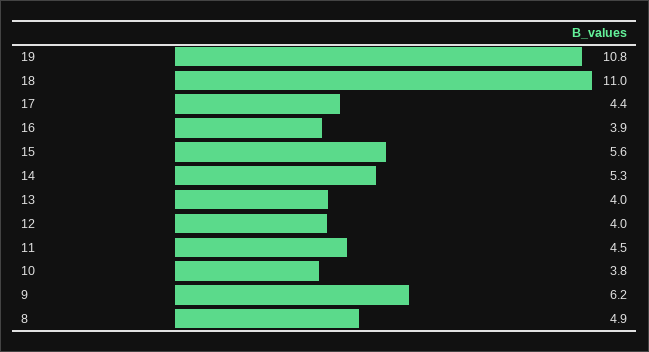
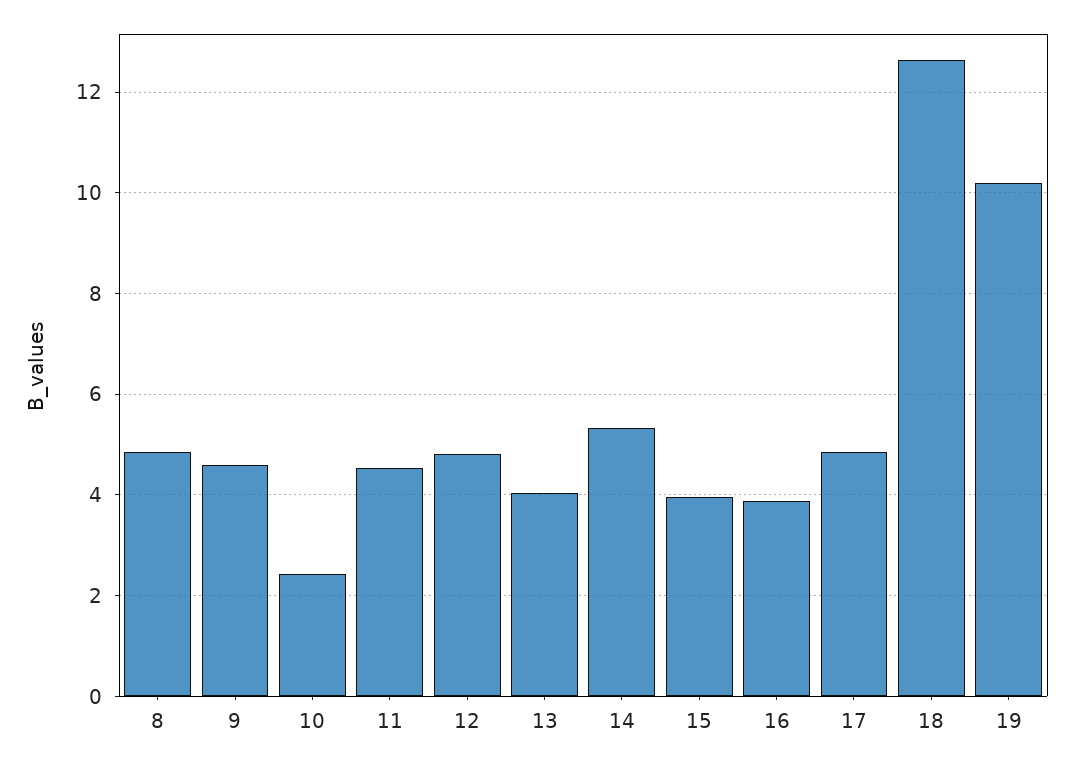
  {
-   "19": 10.8,
+   "19": 10.2,
-   "18": 11,
+   "18": 12.6,
-   "17": 4.4,
+   "17": 4.8,
    "16": 3.9,
-   "15": 5.6,
+   "15": 4,
    "14": 5.3,
    "13": 4,
-   "12": 4,
+   "12": 4.8,
    "11": 4.5,
-   "10": 3.8,
+   "10": 2.4,
-   "9": 6.2,
+   "9": 4.6,
    "8": 4.9
  }

